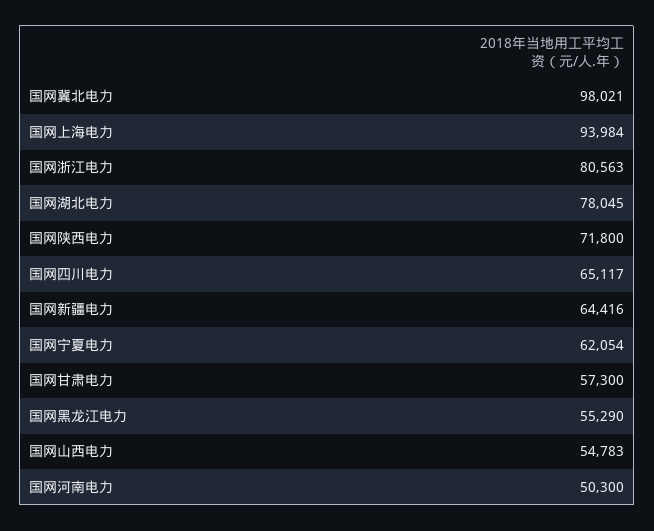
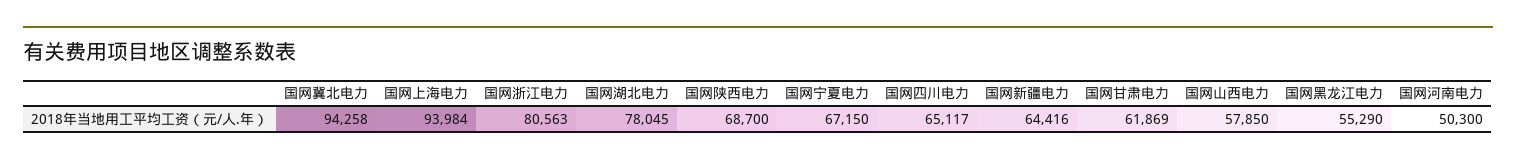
  {
-   "国网冀北电力": 98021,
+   "国网冀北电力": 94258,
    "国网上海电力": 93984,
    "国网浙江电力": 80563,
    "国网湖北电力": 78045,
-   "国网陕西电力": 71800,
+   "国网陕西电力": 68700,
    "国网四川电力": 65117,
    "国网新疆电力": 64416,
-   "国网宁夏电力": 62054,
+   "国网宁夏电力": 67150,
-   "国网甘肃电力": 57300,
+   "国网甘肃电力": 61869,
    "国网黑龙江电力": 55290,
-   "国网山西电力": 54783,
+   "国网山西电力": 57850,
    "国网河南电力": 50300
  }

